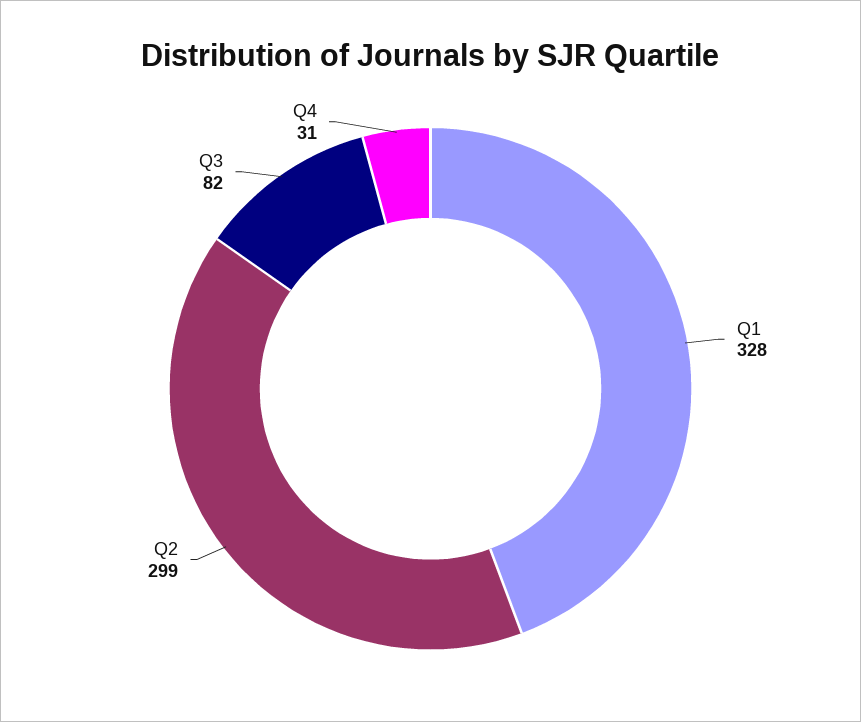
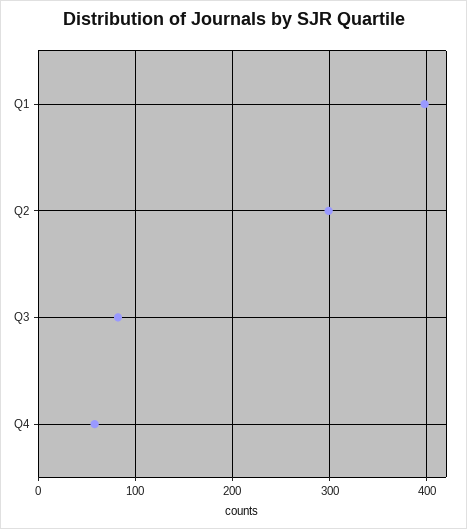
  {
-   "Q1": 328,
+   "Q1": 400,
    "Q2": 299,
    "Q3": 82,
-   "Q4": 31
+   "Q4": 60
  }

